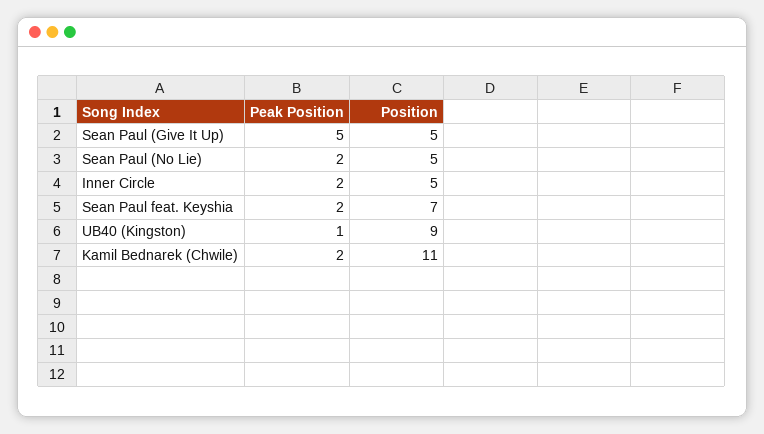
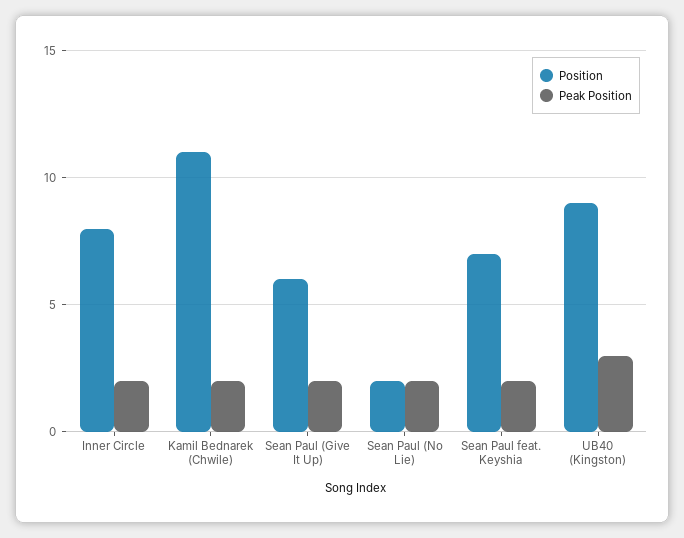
  {
    "Peak Position": {
-     "Sean Paul (Give It Up)": 5,
+     "Sean Paul (Give It Up)": 2,
      "Sean Paul (No Lie)": 2,
      "Inner Circle": 2,
      "Sean Paul feat. Keyshia": 2,
-     "UB40 (Kingston)": 1,
+     "UB40 (Kingston)": 3,
      "Kamil Bednarek (Chwile)": 2
    },
    "Position": {
-     "Sean Paul (Give It Up)": 5,
+     "Sean Paul (Give It Up)": 6,
-     "Sean Paul (No Lie)": 5,
+     "Sean Paul (No Lie)": 2,
-     "Inner Circle": 5,
+     "Inner Circle": 8,
      "Sean Paul feat. Keyshia": 7,
      "UB40 (Kingston)": 9,
      "Kamil Bednarek (Chwile)": 11
    }
  }

